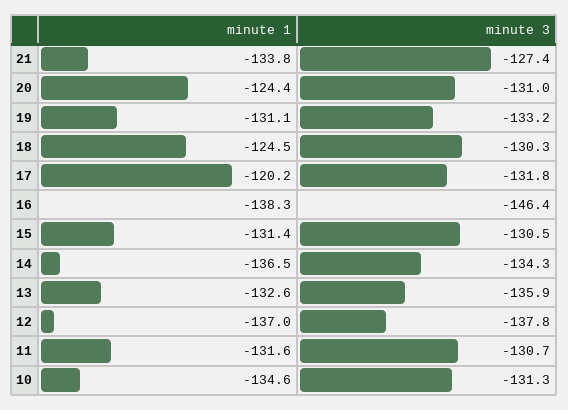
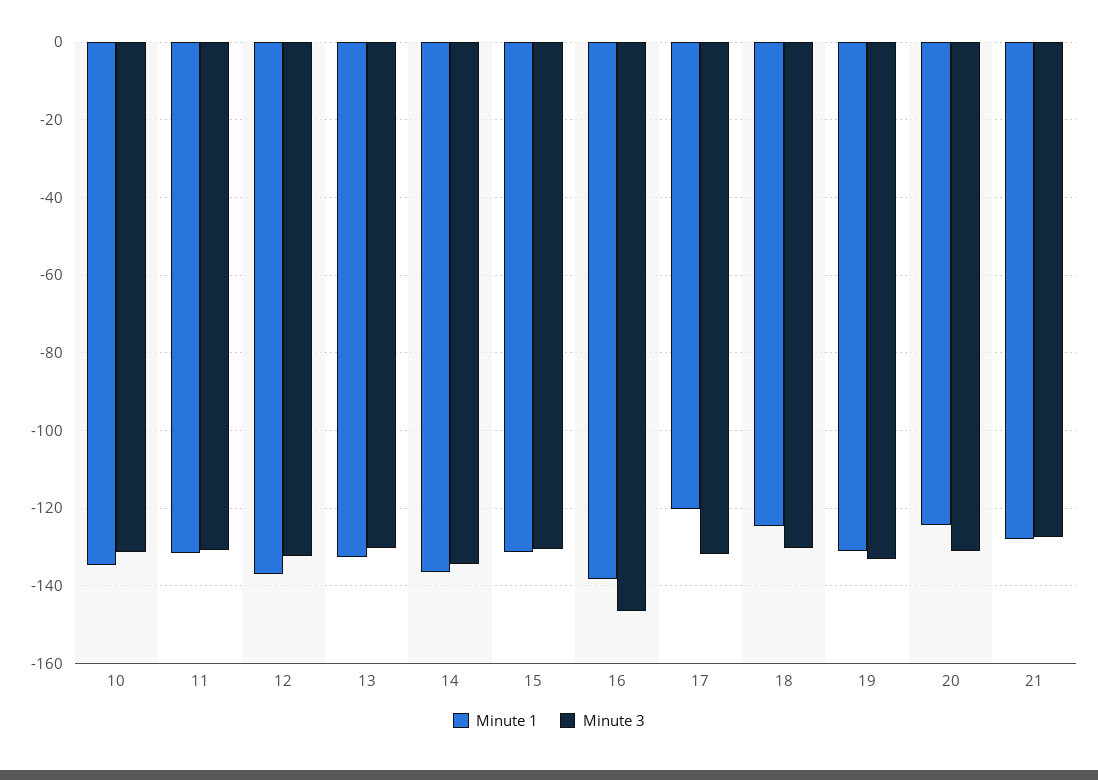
  {
    "minute 1": {
-     "21": -133.8,
+     "21": -128,
      "20": -124.4,
      "19": -131.1,
      "18": -124.5,
      "17": -120.2,
      "16": -138.3,
      "15": -131.4,
      "14": -136.5,
      "13": -132.6,
      "12": -137,
      "11": -131.6,
      "10": -134.6
    },
    "minute 3": {
      "21": -127.4,
      "20": -131,
      "19": -133.2,
      "18": -130.3,
      "17": -131.8,
      "16": -146.4,
      "15": -130.5,
      "14": -134.3,
-     "13": -135.9,
+     "13": -130,
-     "12": -137.8,
+     "12": -132,
      "11": -130.7,
      "10": -131.3
    }
  }

